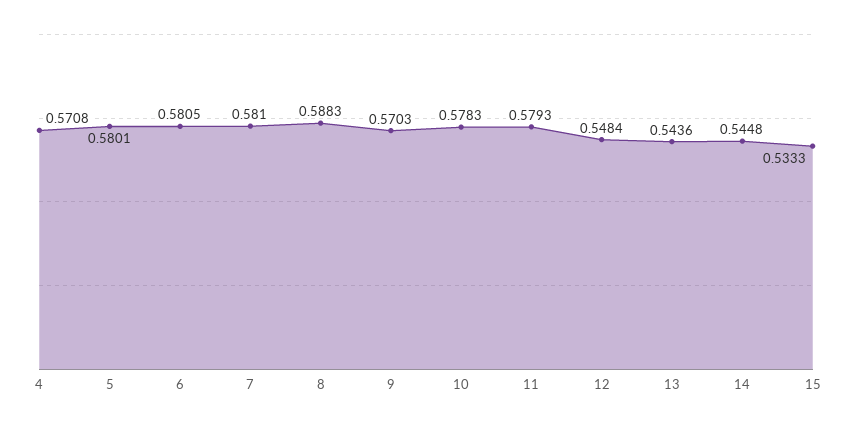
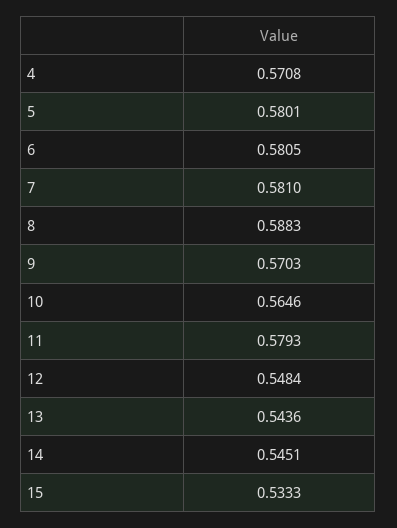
  {
    "4": 0.5708,
    "5": 0.5801,
    "6": 0.5805,
    "7": 0.581,
    "8": 0.5883,
    "9": 0.5703,
-   "10": 0.5783,
+   "10": 0.5646,
    "11": 0.5793,
    "12": 0.5484,
    "13": 0.5436,
-   "14": 0.5448,
+   "14": 0.5451,
    "15": 0.5333
  }

